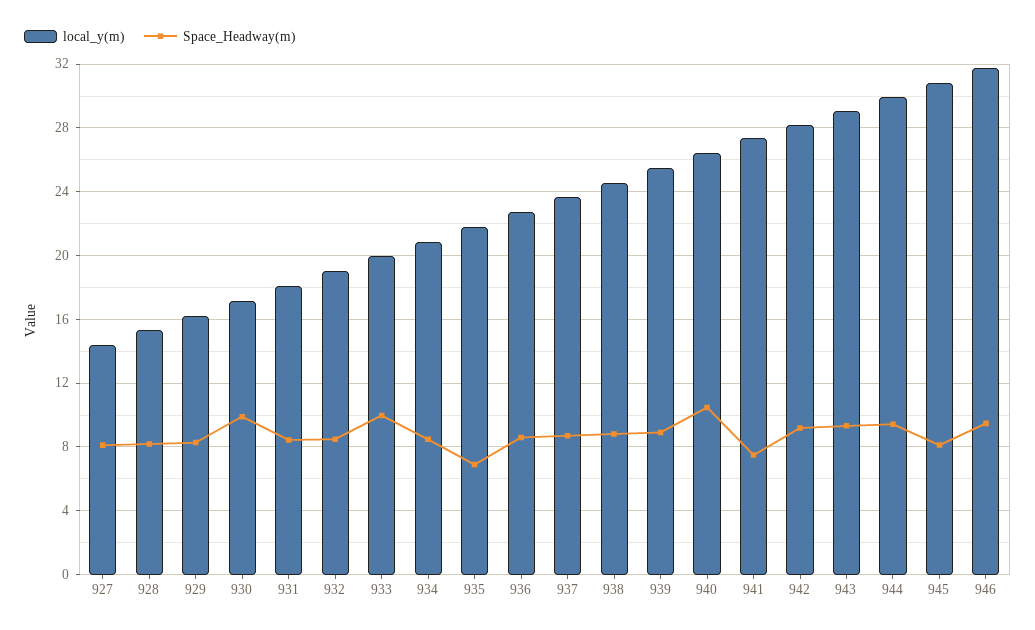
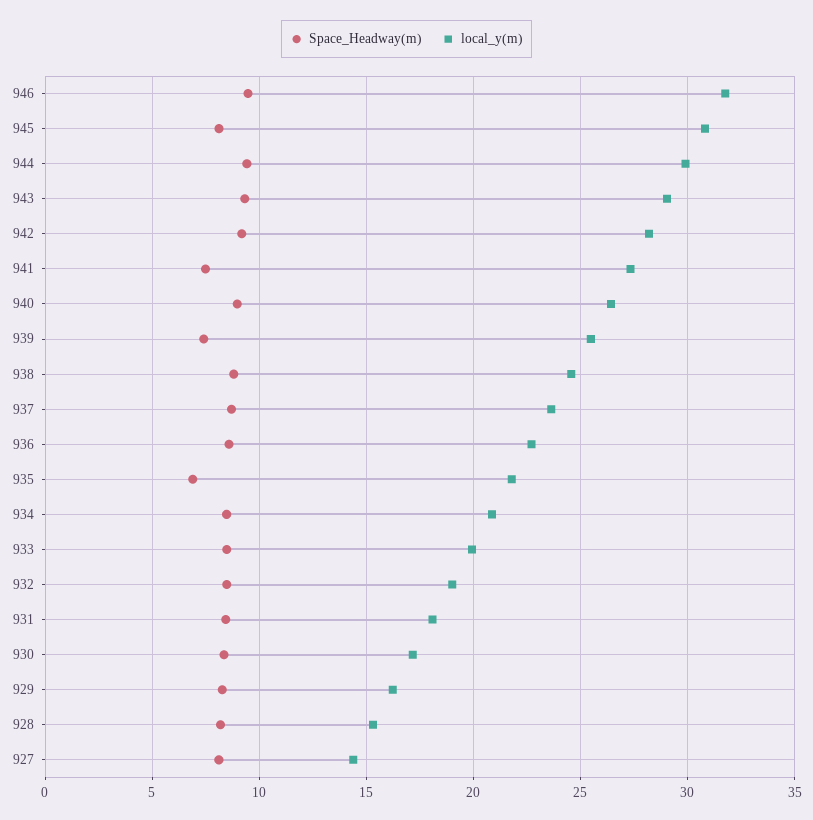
  {
    "local_y(m)": {
      "927": 14.5,
      "928": 15.5,
      "929": 16,
      "930": 17,
      "931": 18,
      "932": 19,
      "933": 20,
      "934": 21,
      "935": 22,
      "936": 22.5,
      "937": 23.5,
      "938": 24.5,
      "939": 25.5,
      "940": 26.5,
      "941": 27.5,
      "942": 28,
      "943": 29,
      "944": 30,
      "945": 31,
      "946": 32
    },
    "Space_Headway(m)": {
      "927": 8,
      "928": 8,
      "929": 8.5,
-     "930": 10,
+     "930": 8.5,
      "931": 8.5,
      "932": 8.5,
-     "933": 10,
+     "933": 8.5,
      "934": 8.5,
      "935": 7,
      "936": 8.5,
      "937": 8.5,
      "938": 9,
-     "939": 9,
+     "939": 7.5,
-     "940": 10.5,
+     "940": 9,
      "941": 7.5,
      "942": 9,
      "943": 9.5,
      "944": 9.5,
      "945": 8,
      "946": 9.5
    }
  }

